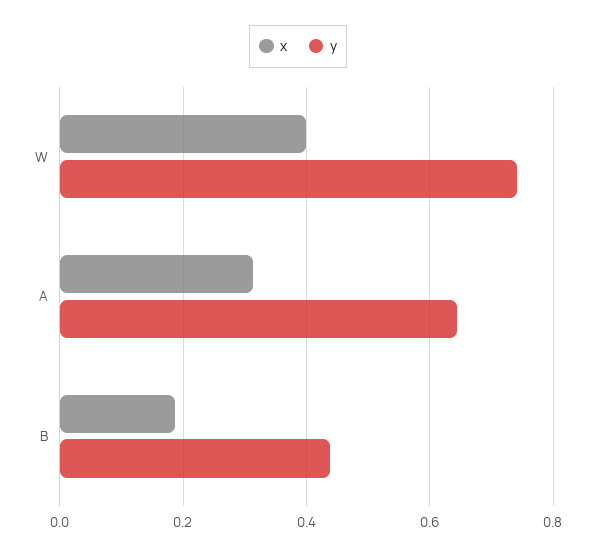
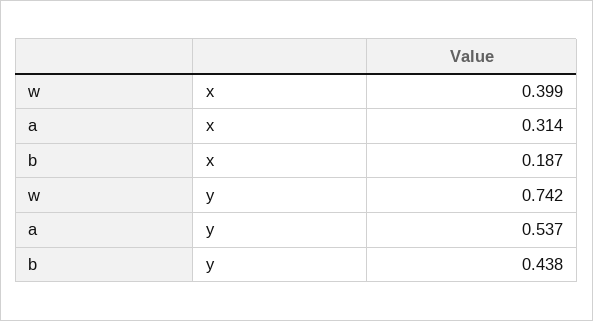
  {
    "x": {
      "W": 0.399,
      "A": 0.314,
      "B": 0.187
    },
    "y": {
      "W": 0.742,
-     "A": 0.64,
+     "A": 0.537,
      "B": 0.438
    }
  }

